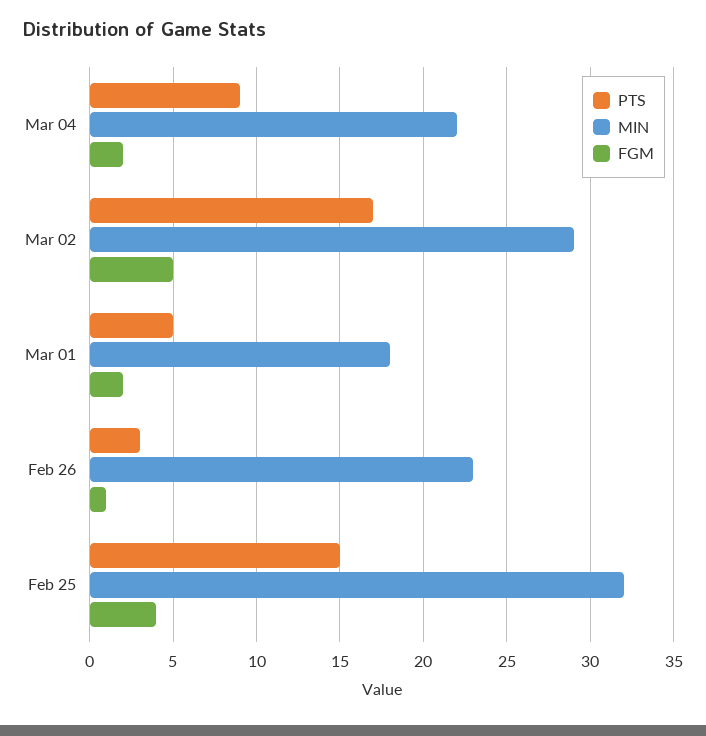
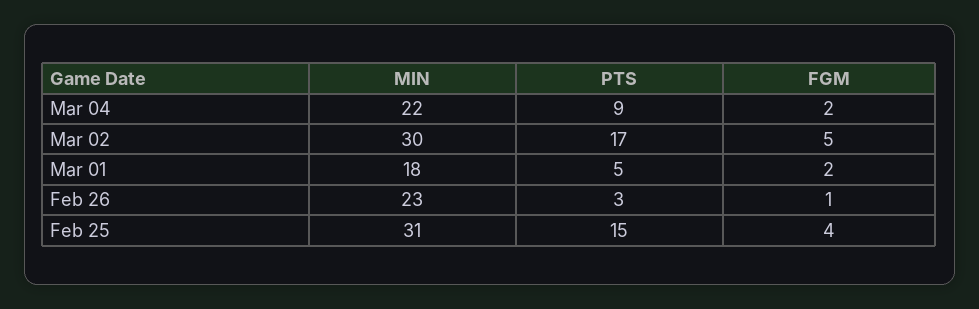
  {
    "PTS": {
      "Mar 04": 9,
      "Mar 02": 17,
      "Mar 01": 5,
      "Feb 26": 3,
      "Feb 25": 15
    },
    "MIN": {
      "Mar 04": 22,
-     "Mar 02": 29,
+     "Mar 02": 30,
      "Mar 01": 18,
      "Feb 26": 23,
-     "Feb 25": 32
+     "Feb 25": 31
    },
    "FGM": {
      "Mar 04": 2,
      "Mar 02": 5,
      "Mar 01": 2,
      "Feb 26": 1,
      "Feb 25": 4
    }
  }

